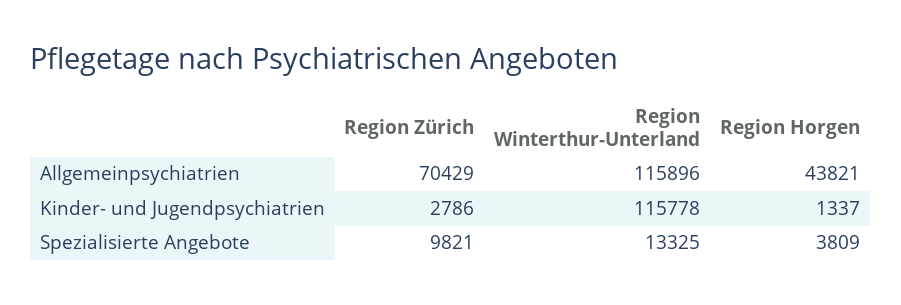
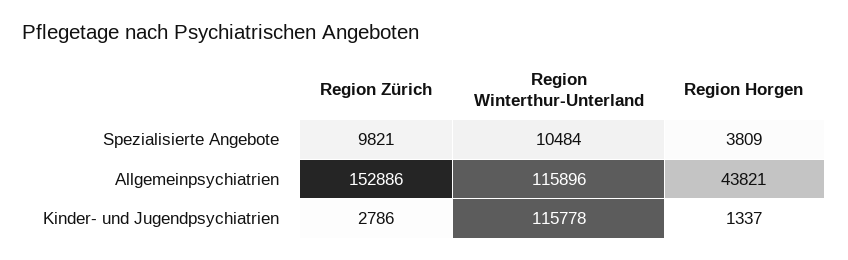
  {
    "Region Zürich": {
-     "Allgemeinpsychiatrien": 70429,
+     "Allgemeinpsychiatrien": 152886,
      "Kinder- und Jugendpsychiatrien": 2786,
      "Spezialisierte Angebote": 9821
    },
    "Region Winterthur-Unterland": {
      "Allgemeinpsychiatrien": 115896,
      "Kinder- und Jugendpsychiatrien": 115778,
-     "Spezialisierte Angebote": 13325
+     "Spezialisierte Angebote": 10484
    },
    "Region Horgen": {
      "Allgemeinpsychiatrien": 43821,
      "Kinder- und Jugendpsychiatrien": 1337,
      "Spezialisierte Angebote": 3809
    }
  }

